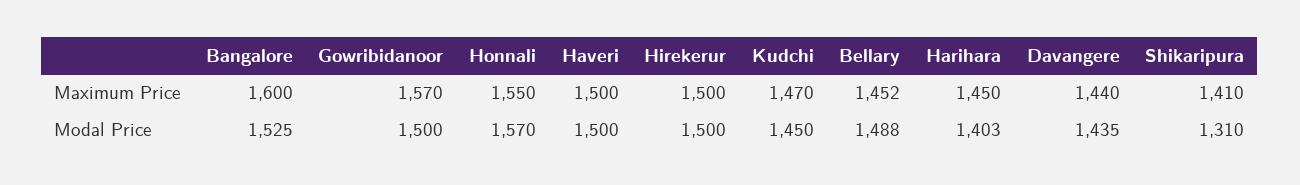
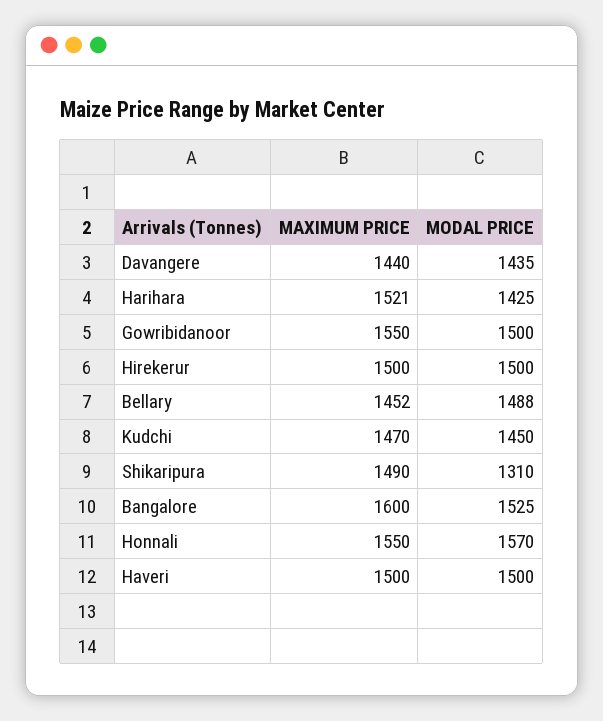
  {
    "Bangalore": {
      "Maximum Price": 1600,
      "Modal Price": 1525
    },
    "Gowribidanoor": {
-     "Maximum Price": 1570,
+     "Maximum Price": 1550,
      "Modal Price": 1500
    },
    "Honnali": {
      "Maximum Price": 1550,
      "Modal Price": 1570
    },
    "Haveri": {
      "Maximum Price": 1500,
      "Modal Price": 1500
    },
    "Hirekerur": {
      "Maximum Price": 1500,
      "Modal Price": 1500
    },
    "Kudchi": {
      "Maximum Price": 1470,
      "Modal Price": 1450
    },
    "Bellary": {
      "Maximum Price": 1452,
      "Modal Price": 1488
    },
    "Harihara": {
-     "Maximum Price": 1450,
+     "Maximum Price": 1521,
-     "Modal Price": 1403
+     "Modal Price": 1425
    },
    "Davangere": {
      "Maximum Price": 1440,
      "Modal Price": 1435
    },
    "Shikaripura": {
-     "Maximum Price": 1410,
+     "Maximum Price": 1490,
      "Modal Price": 1310
    }
  }

